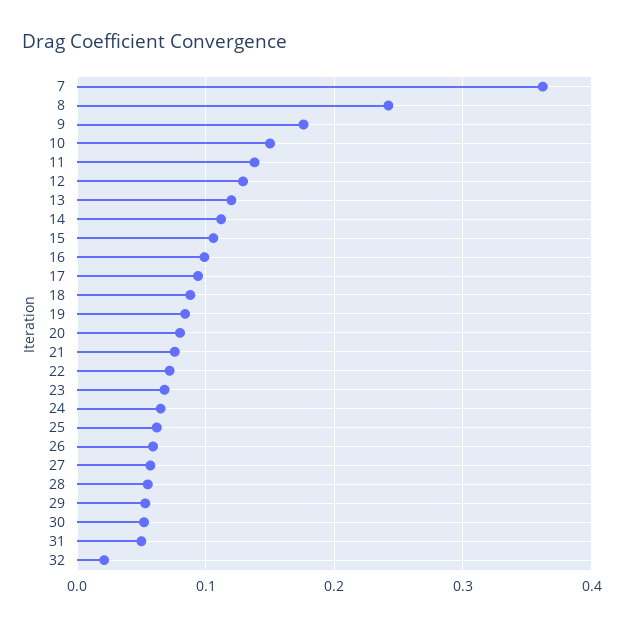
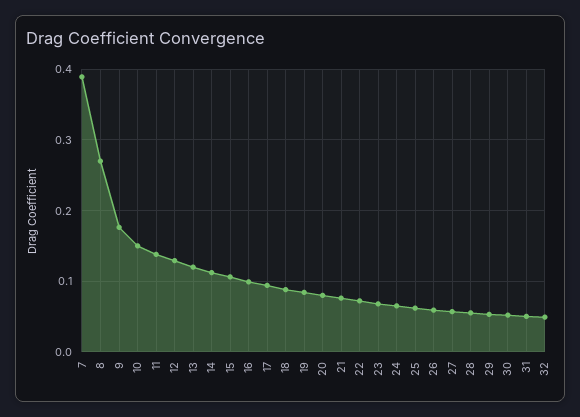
  {
-   "7": 0.36,
+   "7": 0.39,
-   "8": 0.24,
+   "8": 0.27,
    "9": 0.18,
    "10": 0.15,
    "11": 0.14,
    "12": 0.13,
    "13": 0.12,
    "14": 0.11,
    "15": 0.11,
    "16": 0.1,
    "17": 0.09,
    "18": 0.09,
    "19": 0.08,
    "20": 0.08,
    "21": 0.08,
    "22": 0.07,
    "23": 0.07,
    "24": 0.07,
    "25": 0.06,
    "26": 0.06,
    "27": 0.06,
    "28": 0.06,
    "29": 0.05,
    "30": 0.05,
    "31": 0.05,
-   "32": 0.02
+   "32": 0.05
  }

